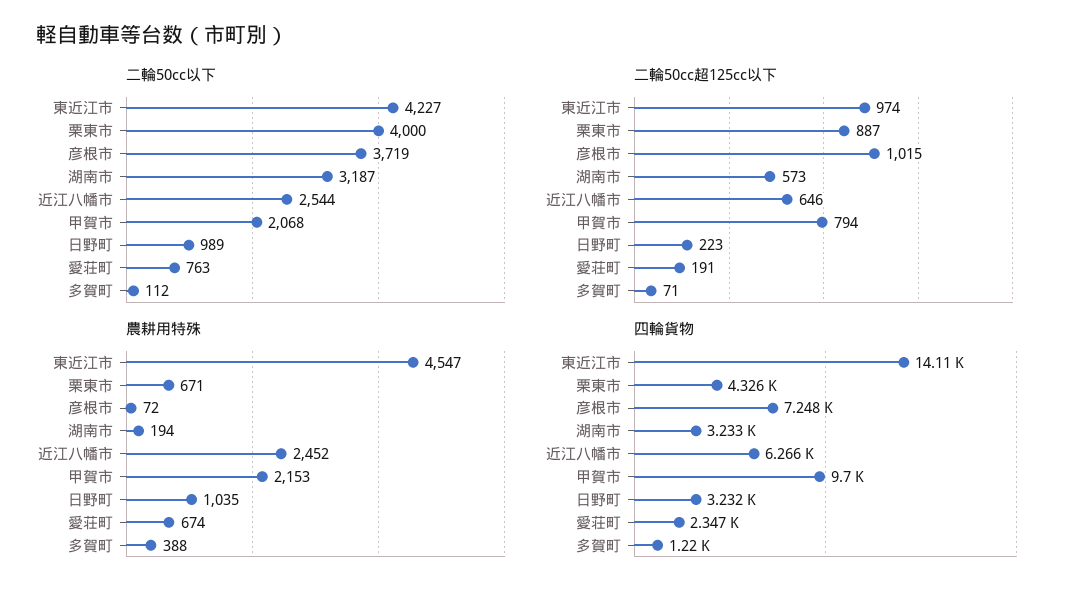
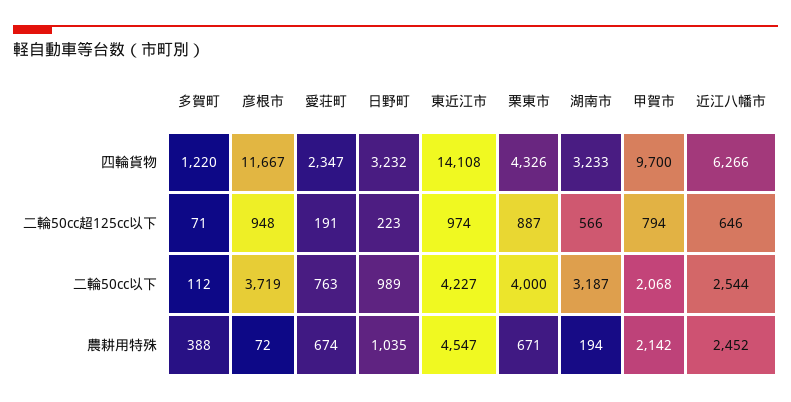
  {
    "二輪50cc以下": {
      "東近江市": 4227,
      "栗東市": 4000,
      "彦根市": 3719,
      "湖南市": 3187,
      "近江八幡市": 2544,
      "甲賀市": 2068,
      "日野町": 989,
      "愛荘町": 763,
      "多賀町": 112
    },
    "二輪50cc超125cc以下": {
      "東近江市": 974,
      "栗東市": 887,
-     "彦根市": 1015,
+     "彦根市": 948,
-     "湖南市": 573,
+     "湖南市": 566,
      "近江八幡市": 646,
      "甲賀市": 794,
      "日野町": 223,
      "愛荘町": 191,
      "多賀町": 71
    },
    "農耕用特殊": {
      "東近江市": 4547,
      "栗東市": 671,
      "彦根市": 72,
      "湖南市": 194,
      "近江八幡市": 2452,
-     "甲賀市": 2153,
+     "甲賀市": 2142,
      "日野町": 1035,
      "愛荘町": 674,
      "多賀町": 388
    },
    "四輪貨物": {
      "東近江市": 14108,
      "栗東市": 4326,
-     "彦根市": 7248,
+     "彦根市": 11667,
      "湖南市": 3233,
      "近江八幡市": 6266,
      "甲賀市": 9700,
      "日野町": 3232,
      "愛荘町": 2347,
      "多賀町": 1220
    }
  }

